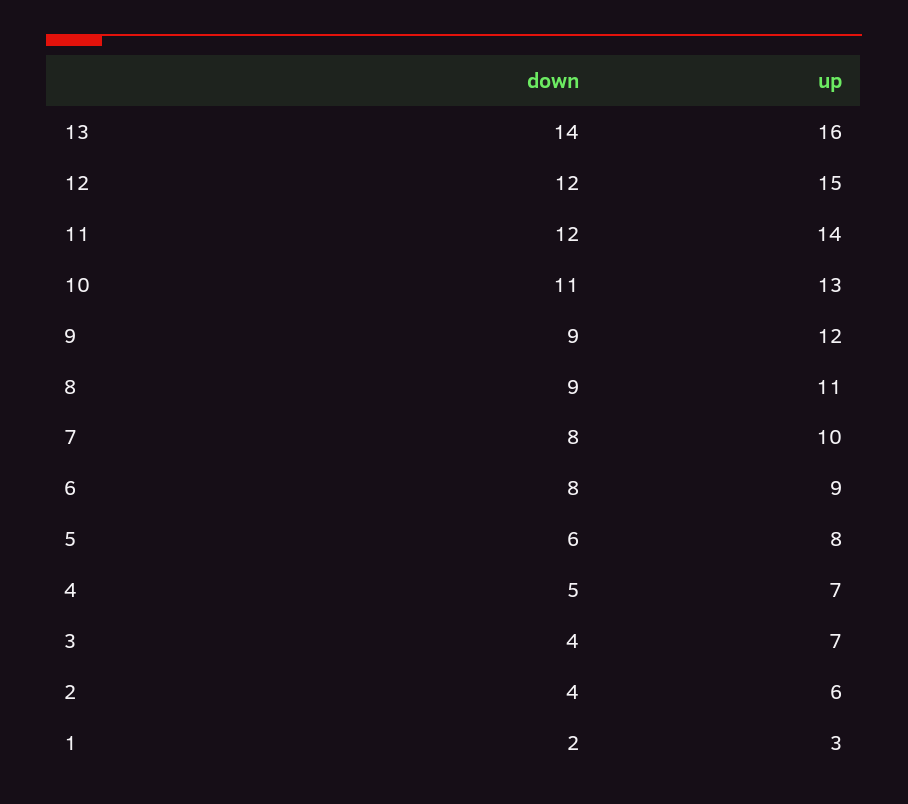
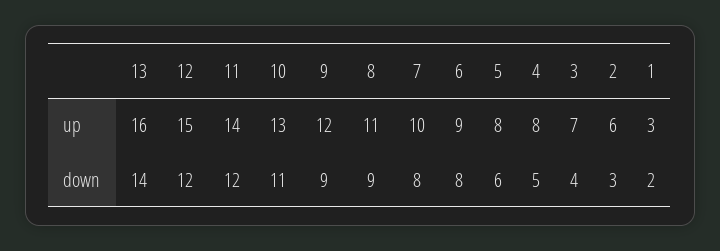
  {
    "down": {
      "13": 14,
      "12": 12,
      "11": 12,
      "10": 11,
      "9": 9,
      "8": 9,
      "7": 8,
      "6": 8,
      "5": 6,
      "4": 5,
      "3": 4,
-     "2": 4,
+     "2": 3,
      "1": 2
    },
    "up": {
      "13": 16,
      "12": 15,
      "11": 14,
      "10": 13,
      "9": 12,
      "8": 11,
      "7": 10,
      "6": 9,
      "5": 8,
-     "4": 7,
+     "4": 8,
      "3": 7,
      "2": 6,
      "1": 3
    }
  }

